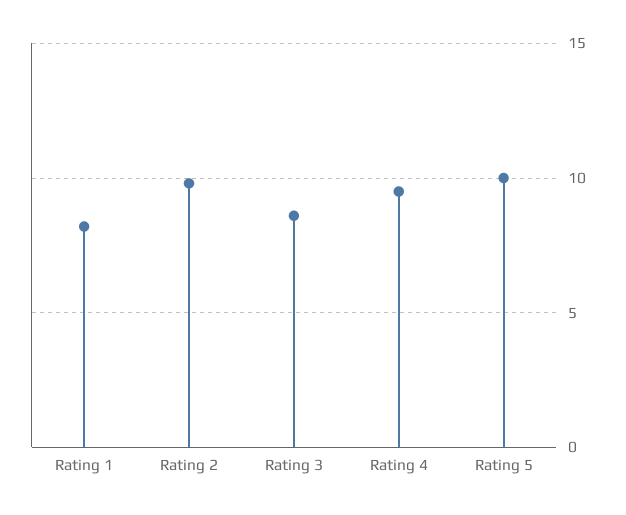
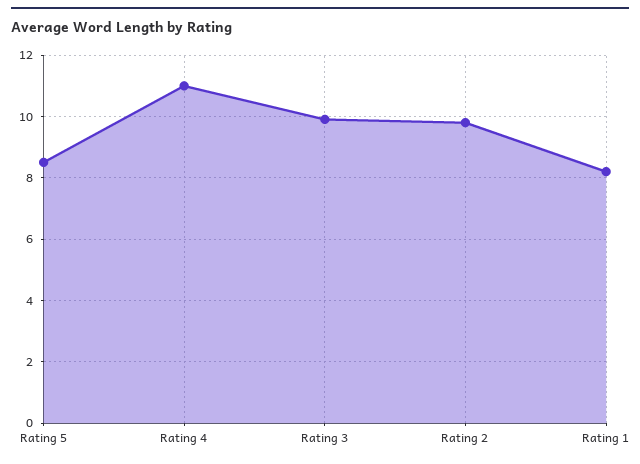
  {
    "Rating 1": 8,
    "Rating 2": 10,
-   "Rating 3": 8.5,
+   "Rating 3": 10,
-   "Rating 4": 9.5,
+   "Rating 4": 11,
-   "Rating 5": 10
+   "Rating 5": 8.5
  }

